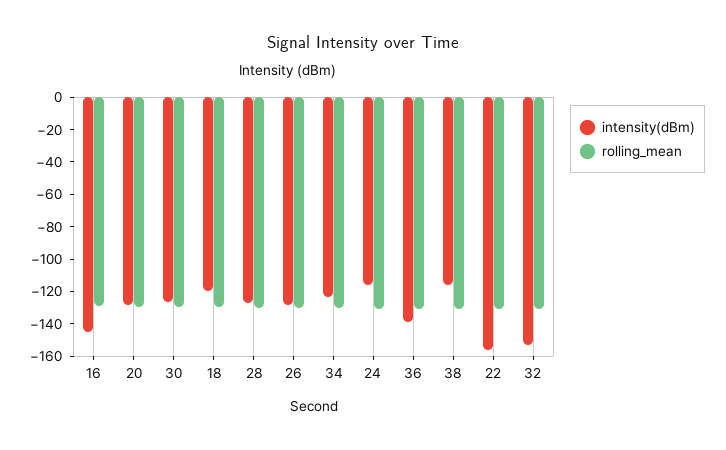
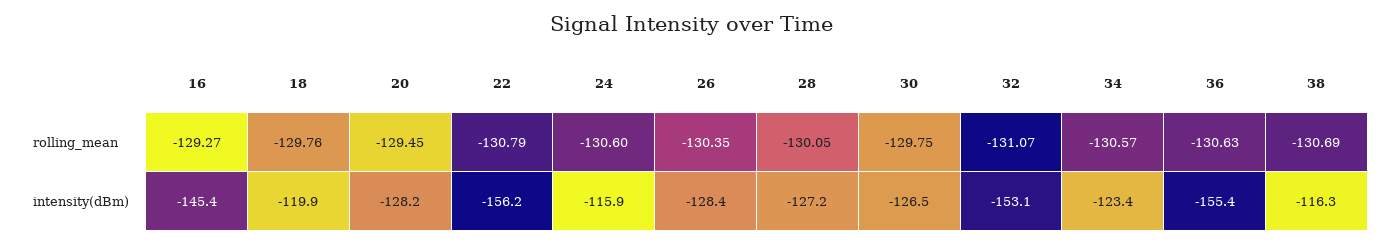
  {
    "intensity(dBm)": {
      "16": -145.4,
      "20": -128.2,
      "30": -126.5,
      "18": -119.9,
      "28": -127.2,
      "26": -128.4,
      "34": -123.4,
      "24": -115.9,
-     "36": -140,
+     "36": -155.4,
      "38": -116.3,
      "22": -156.2,
      "32": -153.1
    },
    "rolling_mean": {
      "16": -129.27,
      "20": -129.45,
      "30": -129.75,
      "18": -129.76,
      "28": -130.05,
      "26": -130.35,
      "34": -130.57,
      "24": -130.6,
      "36": -130.63,
      "38": -130.69,
      "22": -130.79,
      "32": -131.07
    }
  }

